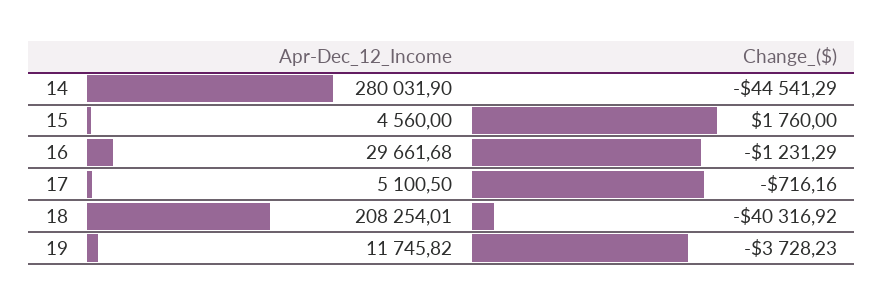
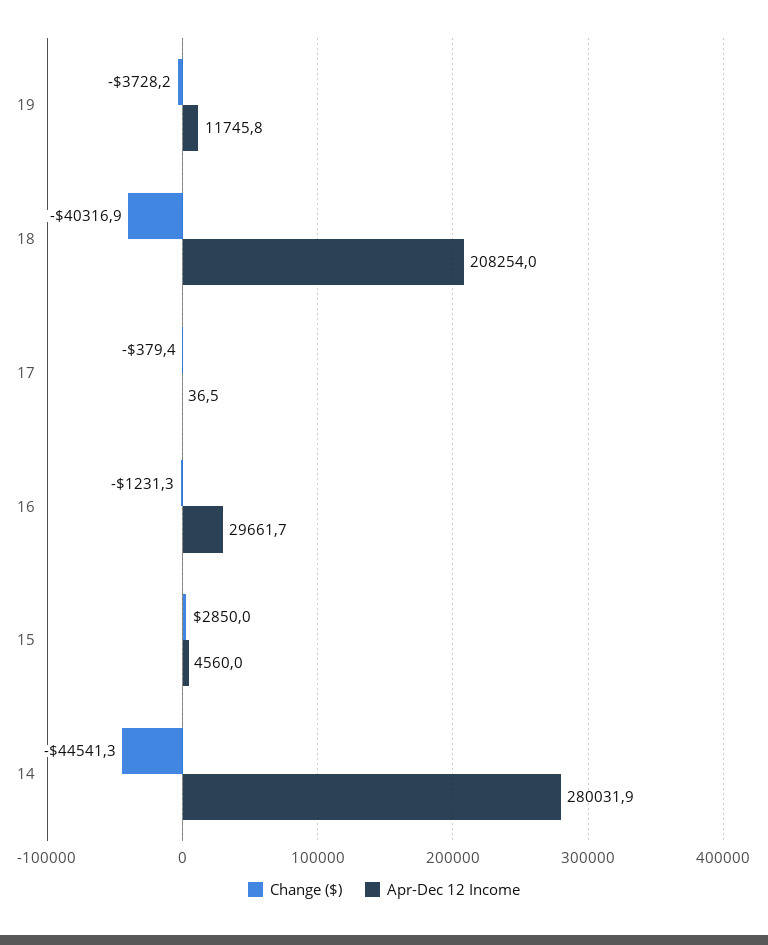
  {
    "Apr-Dec_12_Income": {
      "14": 280031.9,
      "15": 4560,
      "16": 29661.68,
-     "17": 5100.5,
+     "17": 36.5,
      "18": 208254.01,
      "19": 11745.82
    },
    "Change_($)": {
      "14": -44541.29,
-     "15": 1760,
+     "15": 2850,
      "16": -1231.29,
-     "17": -716.16,
+     "17": -379.4,
      "18": -40316.92,
      "19": -3728.23
    }
  }

